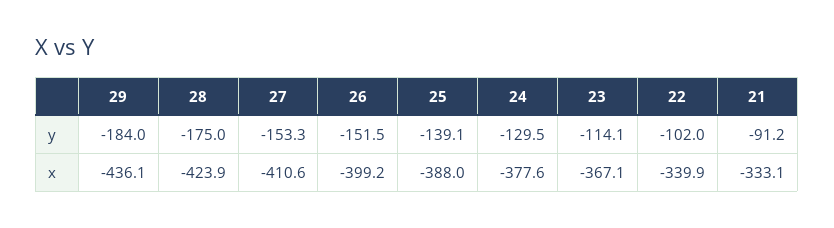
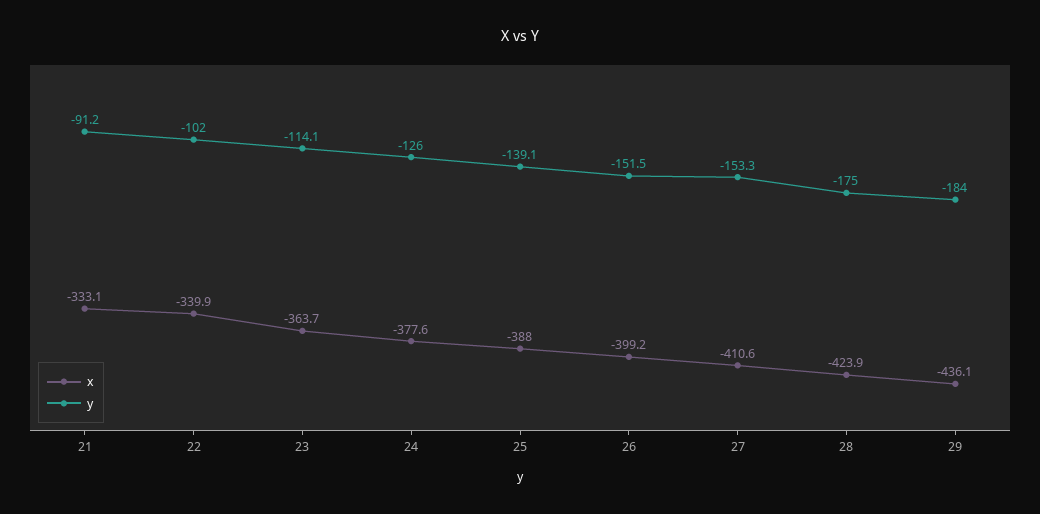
  {
    "y": {
      "29": -184,
      "28": -175,
      "27": -153.3,
      "26": -151.5,
      "25": -139.1,
-     "24": -129.5,
+     "24": -126,
      "23": -114.1,
      "22": -102,
      "21": -91.2
    },
    "x": {
      "29": -436.1,
      "28": -423.9,
      "27": -410.6,
      "26": -399.2,
      "25": -388,
      "24": -377.6,
-     "23": -367.1,
+     "23": -363.7,
      "22": -339.9,
      "21": -333.1
    }
  }

